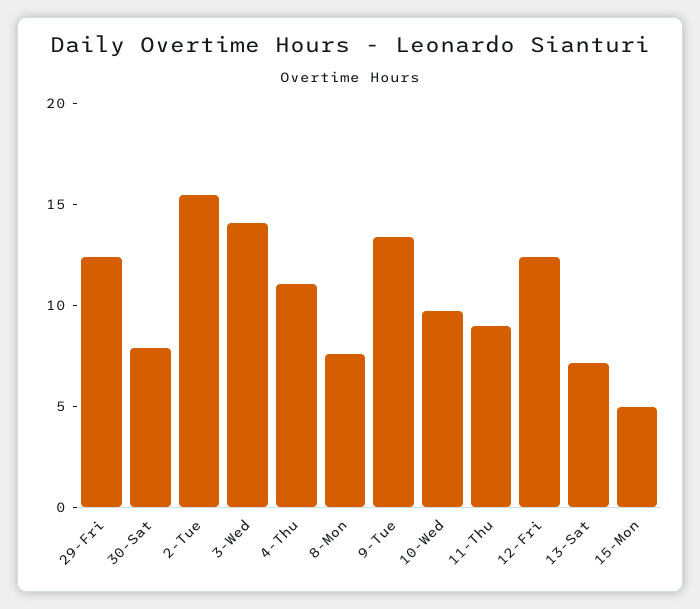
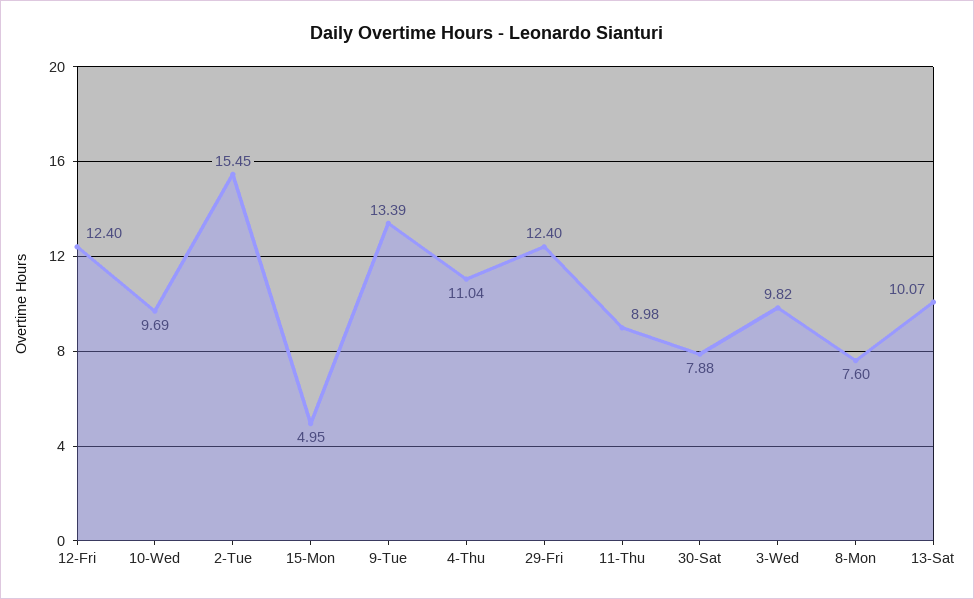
  {
    "29-Fri": 12.4,
    "30-Sat": 7.88,
    "2-Tue": 15.45,
-   "3-Wed": 14,
+   "3-Wed": 9.82,
    "4-Thu": 11.04,
    "8-Mon": 7.6,
    "9-Tue": 13.39,
    "10-Wed": 9.69,
    "11-Thu": 8.98,
    "12-Fri": 12.4,
-   "13-Sat": 7,
+   "13-Sat": 10.07,
    "15-Mon": 4.95
  }

